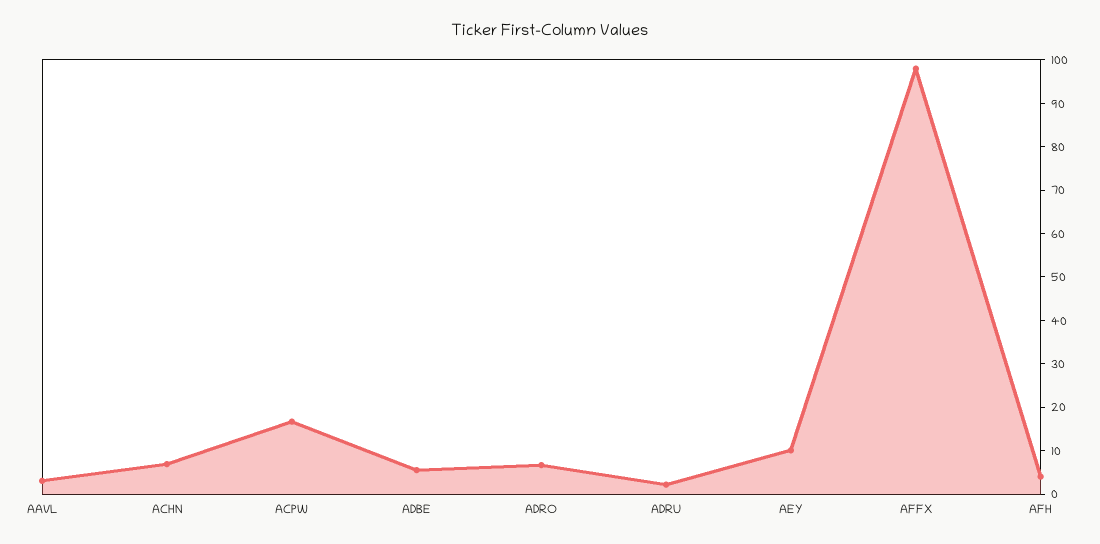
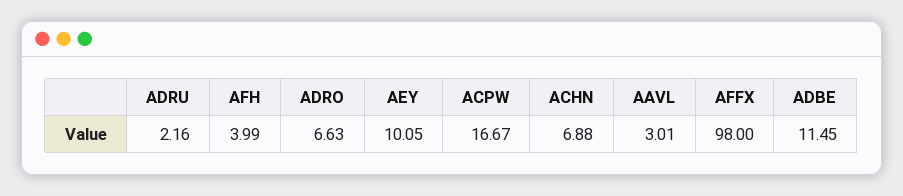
  {
    "AAVL": 3.01,
    "ACHN": 6.88,
    "ACPW": 16.67,
-   "ADBE": 6,
+   "ADBE": 11.45,
    "ADRO": 6.63,
    "ADRU": 2.16,
    "AEY": 10.05,
    "AFFX": 98,
    "AFH": 3.99
  }

